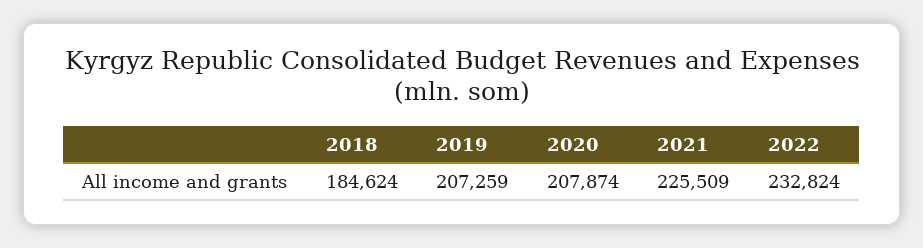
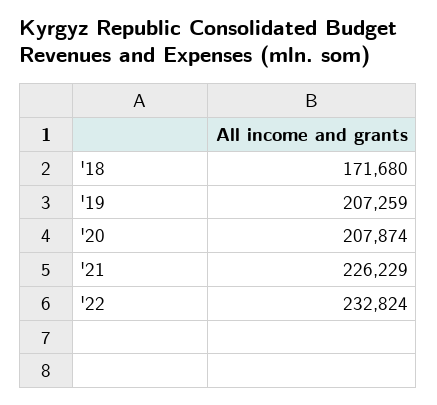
  {
-   "2018": 184624,
+   "2018": 171680,
    "2019": 207259,
    "2020": 207874,
-   "2021": 225509,
+   "2021": 226229,
    "2022": 232824
  }

